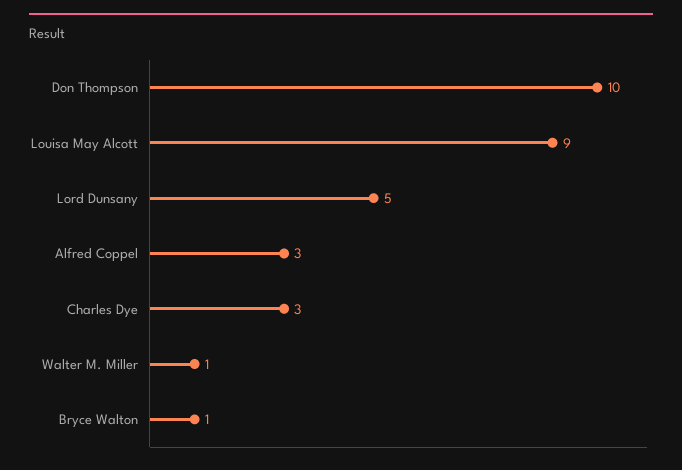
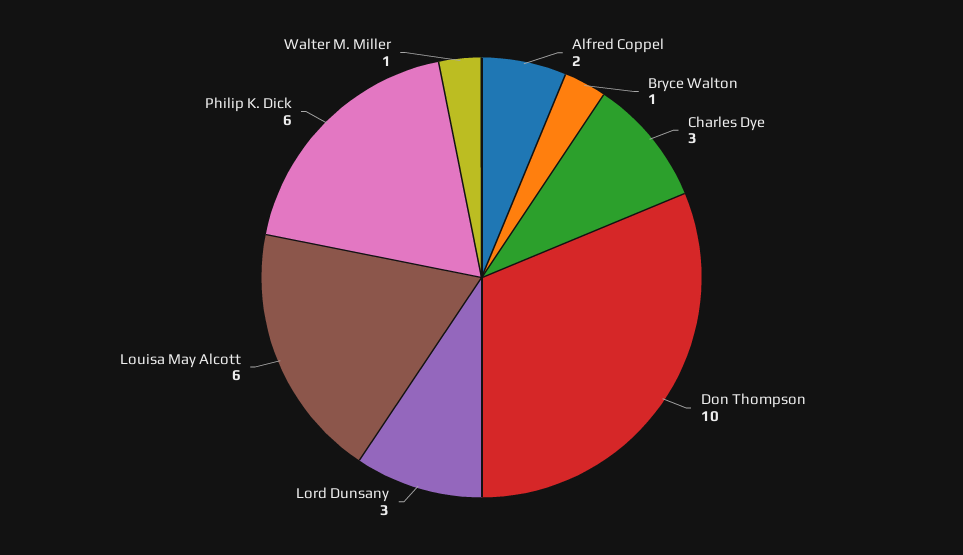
  {
    "Don Thompson": 10,
-   "Louisa May Alcott": 9,
+   "Louisa May Alcott": 6,
-   "Lord Dunsany": 5,
+   "Lord Dunsany": 3,
-   "Alfred Coppel": 3,
+   "Alfred Coppel": 2,
    "Charles Dye": 3,
    "Walter M. Miller": 1,
-   "Bryce Walton": 1
+   "Bryce Walton": 1,
+   "Philip K. Dick": 6
  }

